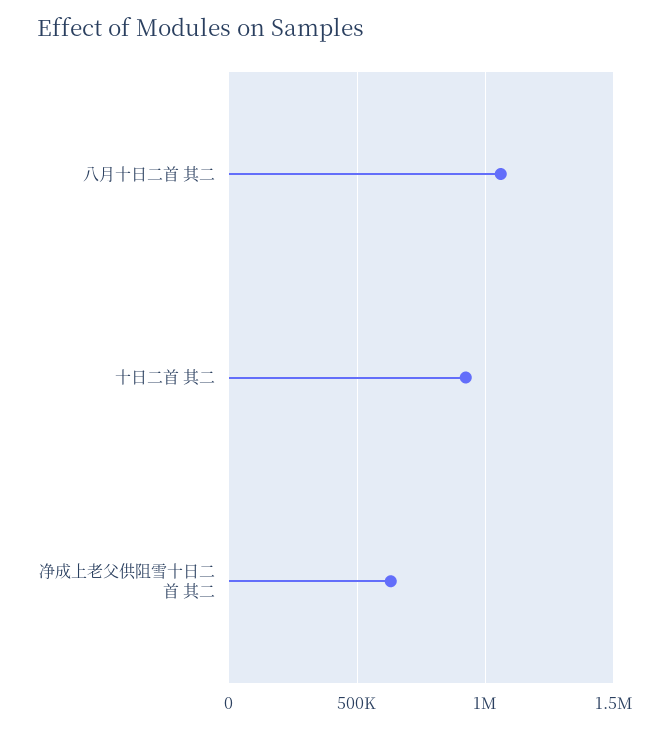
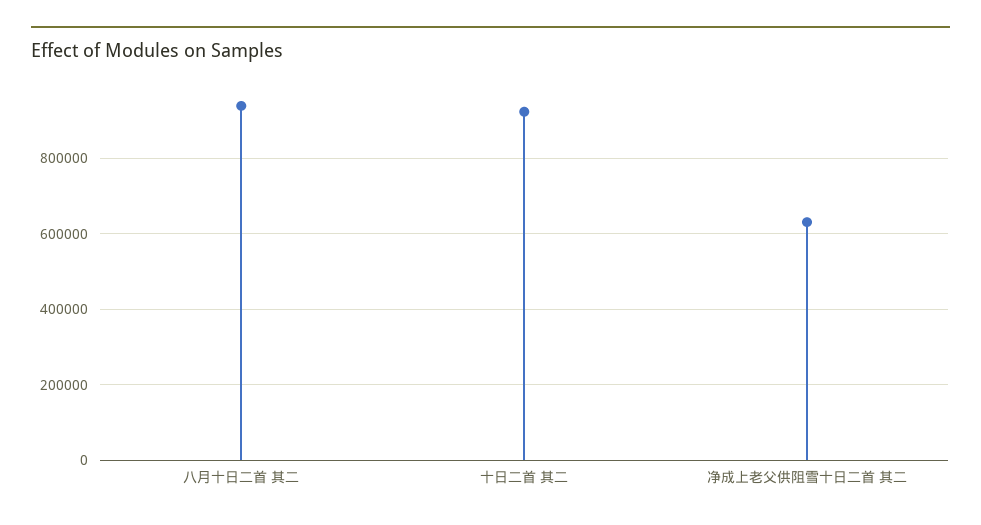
  {
-   "八月十日二首 其二": 1050000,
+   "八月十日二首 其二": 940000,
    "十日二首 其二": 920000,
    "净成上老父供阻雪十日二首 其二": 640000
  }

